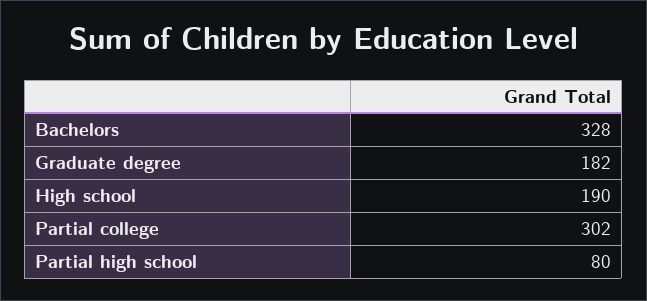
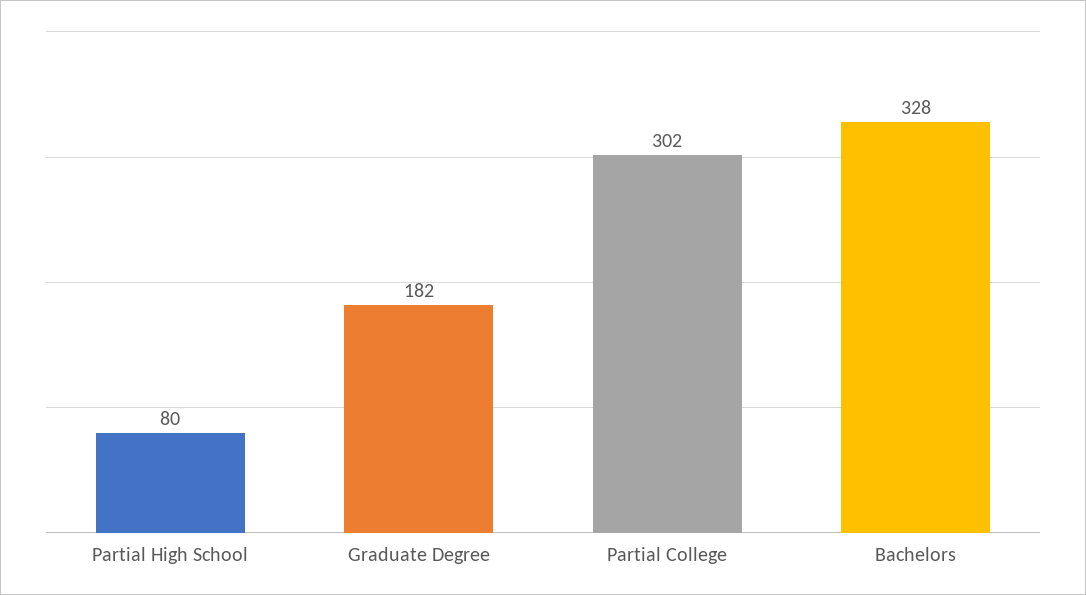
  {
    "Bachelors": 328,
    "Graduate degree": 182,
-   "High school": 190,
    "Partial college": 302,
    "Partial high school": 80
  }

